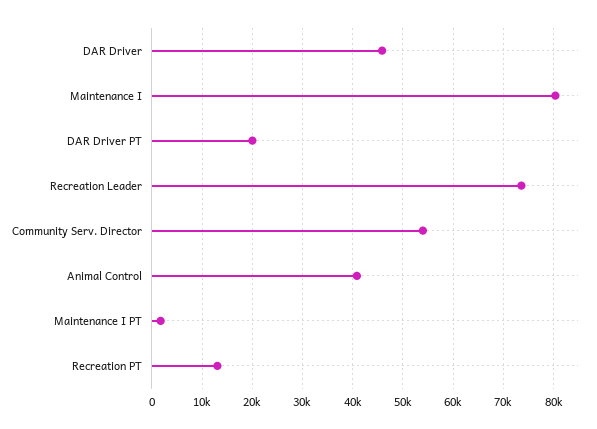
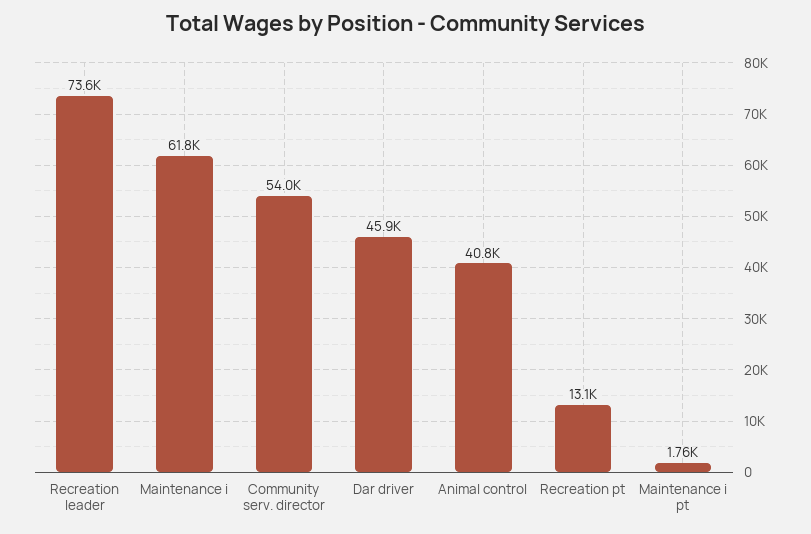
  {
    "DAR Driver": 45900,
-   "Maintenance I": 80000,
+   "Maintenance I": 61800,
-   "DAR Driver PT": 20000,
    "Recreation Leader": 73600,
    "Community Serv. Director": 54000,
    "Animal Control": 40800,
    "Maintenance I PT": 1760,
    "Recreation PT": 13100
  }

